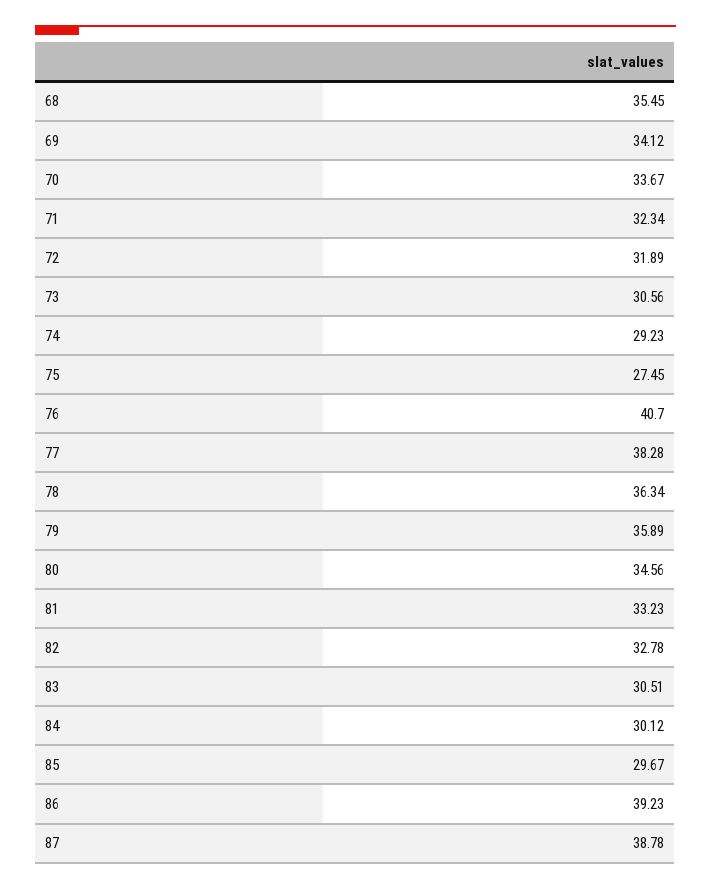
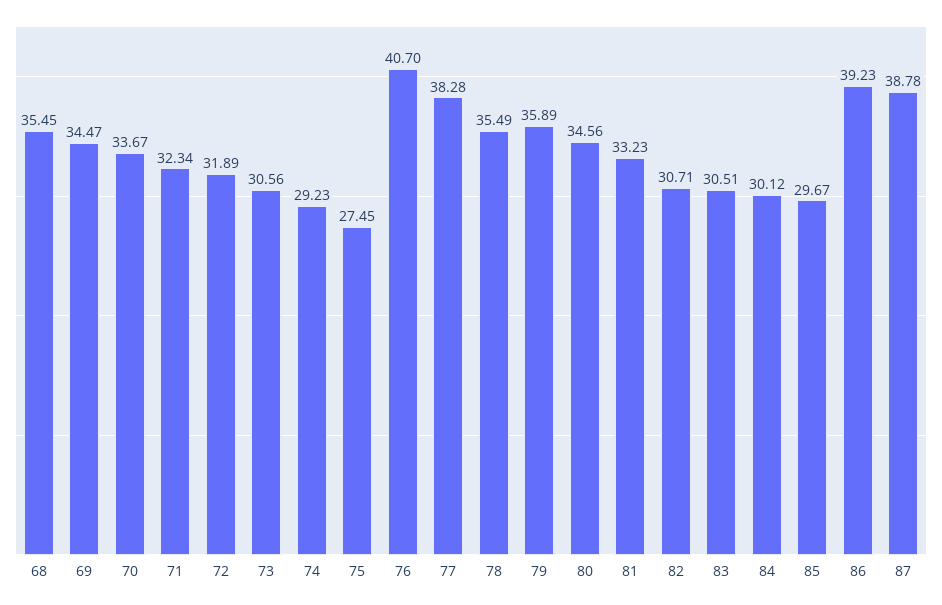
  {
    "68": 35.45,
-   "69": 34.12,
+   "69": 34.47,
    "70": 33.67,
    "71": 32.34,
    "72": 31.89,
    "73": 30.56,
    "74": 29.23,
    "75": 27.45,
    "76": 40.7,
    "77": 38.28,
-   "78": 36.34,
+   "78": 35.49,
    "79": 35.89,
    "80": 34.56,
    "81": 33.23,
-   "82": 32.78,
+   "82": 30.71,
    "83": 30.51,
    "84": 30.12,
    "85": 29.67,
    "86": 39.23,
    "87": 38.78
  }

